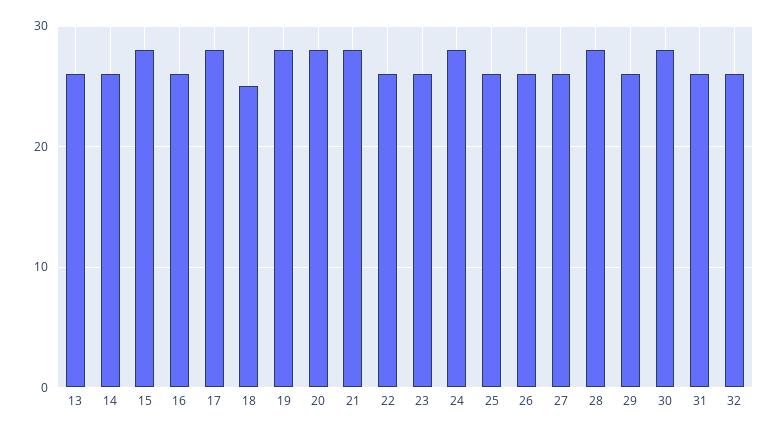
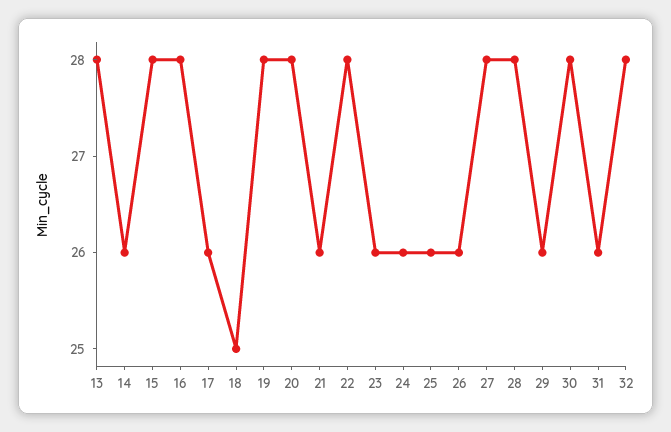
  {
-   "13": 26,
+   "13": 28,
    "14": 26,
    "15": 28,
-   "16": 26,
+   "16": 28,
-   "17": 28,
+   "17": 26,
    "18": 25,
    "19": 28,
    "20": 28,
-   "21": 28,
+   "21": 26,
-   "22": 26,
+   "22": 28,
    "23": 26,
-   "24": 28,
+   "24": 26,
    "25": 26,
    "26": 26,
-   "27": 26,
+   "27": 28,
    "28": 28,
    "29": 26,
    "30": 28,
    "31": 26,
-   "32": 26
+   "32": 28
  }

